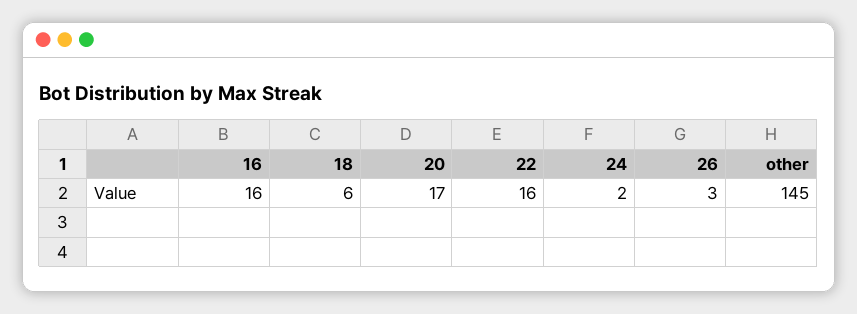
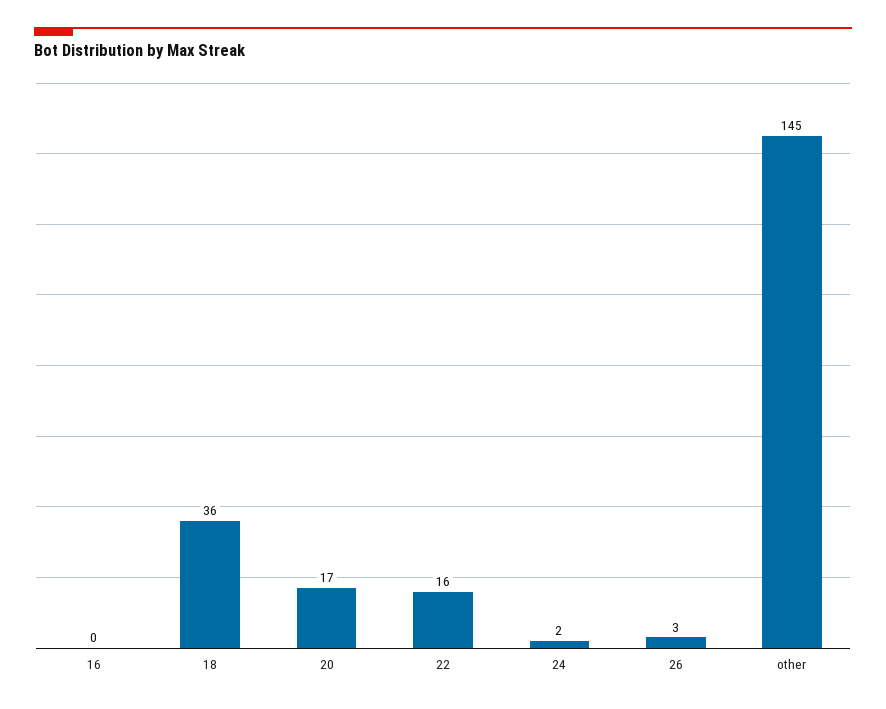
  {
-   "16": 16,
+   "16": 0,
-   "18": 6,
+   "18": 36,
    "20": 17,
    "22": 16,
    "24": 2,
    "26": 3,
    "other": 145
  }

